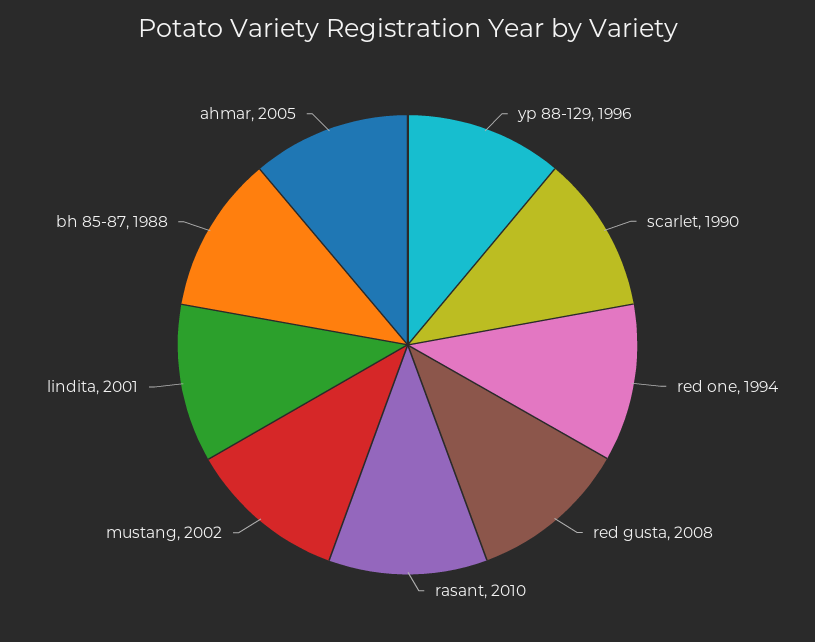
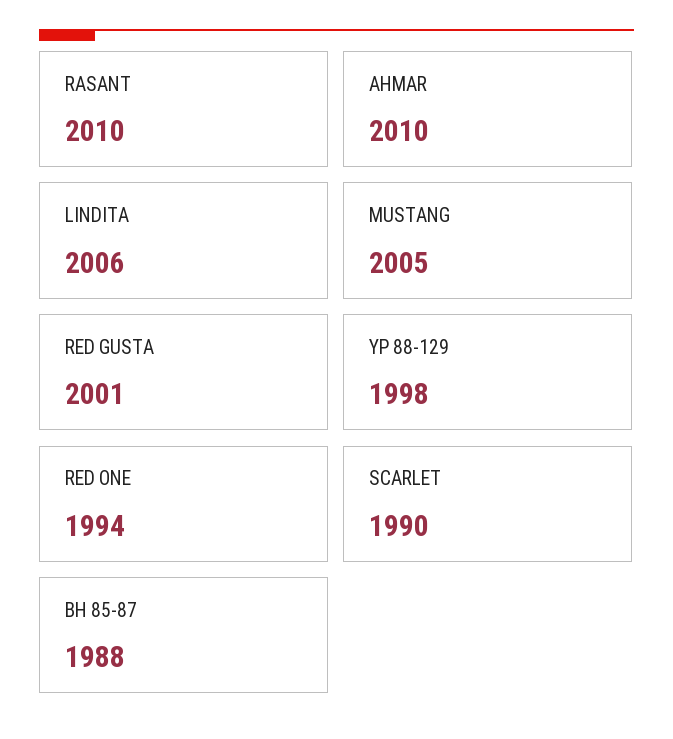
  {
-   "yp 88-129": 1996,
+   "yp 88-129": 1998,
    "scarlet": 1990,
    "red one": 1994,
-   "red gusta": 2008,
+   "red gusta": 2001,
    "rasant": 2010,
-   "mustang": 2002,
+   "mustang": 2005,
-   "lindita": 2001,
+   "lindita": 2006,
    "bh 85-87": 1988,
-   "ahmar": 2005
+   "ahmar": 2010
  }

